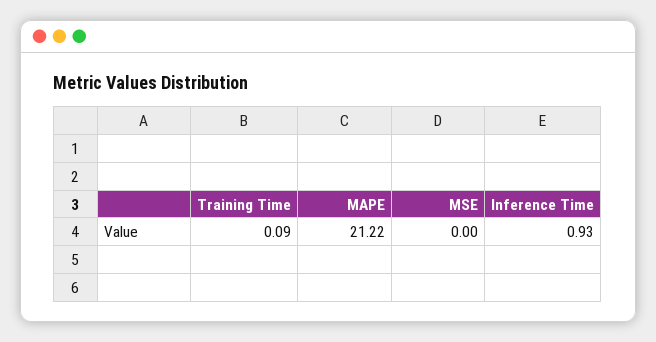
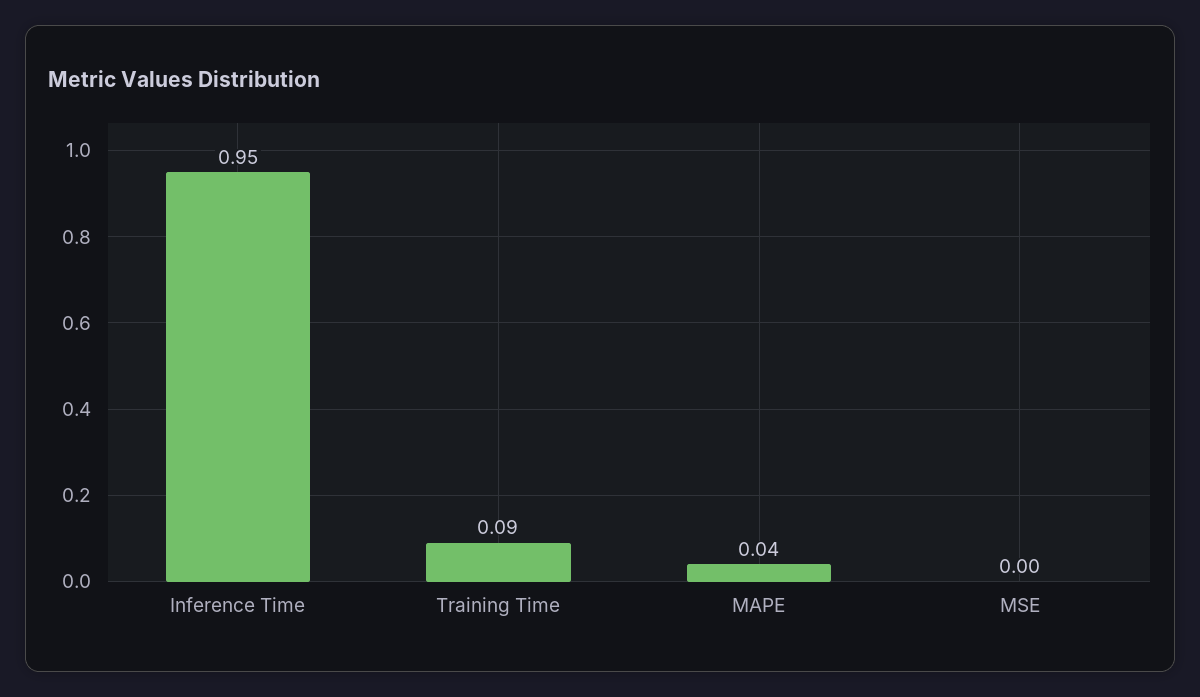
  {
    "Training Time": 0.09,
-   "MAPE": 21.22,
+   "MAPE": 0.04,
    "MSE": 0,
-   "Inference Time": 0.93
+   "Inference Time": 0.95
  }

